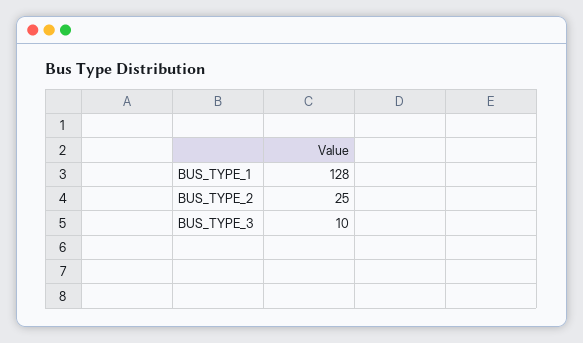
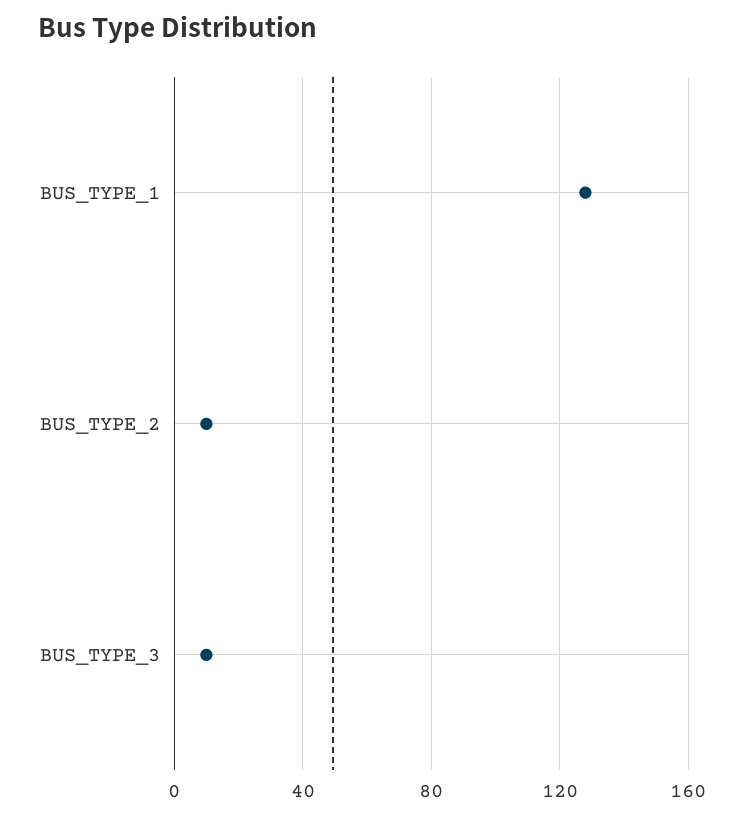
  {
    "BUS_TYPE_1": 128,
-   "BUS_TYPE_2": 25,
+   "BUS_TYPE_2": 10,
    "BUS_TYPE_3": 10
  }

